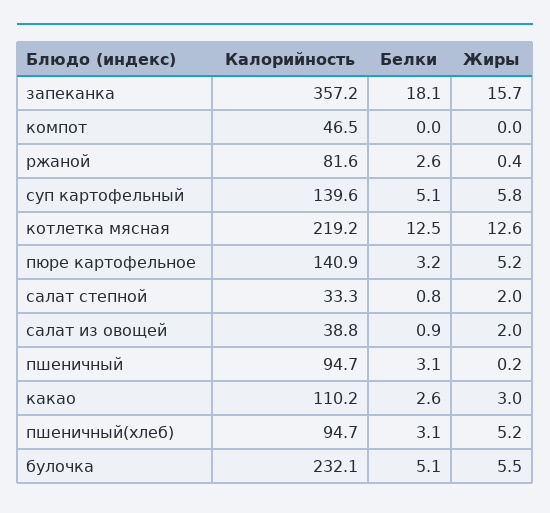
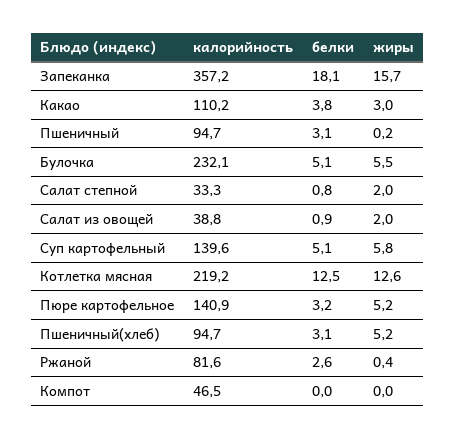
  {
    "Калорийность": {
      "запеканка": 357.2,
      "компот": 46.5,
      "ржаной": 81.6,
      "суп картофельный": 139.6,
      "котлетка мясная": 219.2,
      "пюре картофельное": 140.9,
      "салат степной": 33.3,
      "салат из овощей": 38.8,
      "пшеничный": 94.7,
      "какао": 110.2,
      "пшеничный(хлеб)": 94.7,
      "булочка": 232.1
    },
    "Белки": {
      "запеканка": 18.1,
      "компот": 0,
      "ржаной": 2.6,
      "суп картофельный": 5.1,
      "котлетка мясная": 12.5,
      "пюре картофельное": 3.2,
      "салат степной": 0.8,
      "салат из овощей": 0.9,
      "пшеничный": 3.1,
-     "какао": 2.6,
+     "какао": 3.8,
      "пшеничный(хлеб)": 3.1,
      "булочка": 5.1
    },
    "Жиры": {
      "запеканка": 15.7,
      "компот": 0,
      "ржаной": 0.4,
      "суп картофельный": 5.8,
      "котлетка мясная": 12.6,
      "пюре картофельное": 5.2,
      "салат степной": 2,
      "салат из овощей": 2,
      "пшеничный": 0.2,
      "какао": 3,
      "пшеничный(хлеб)": 5.2,
      "булочка": 5.5
    }
  }

